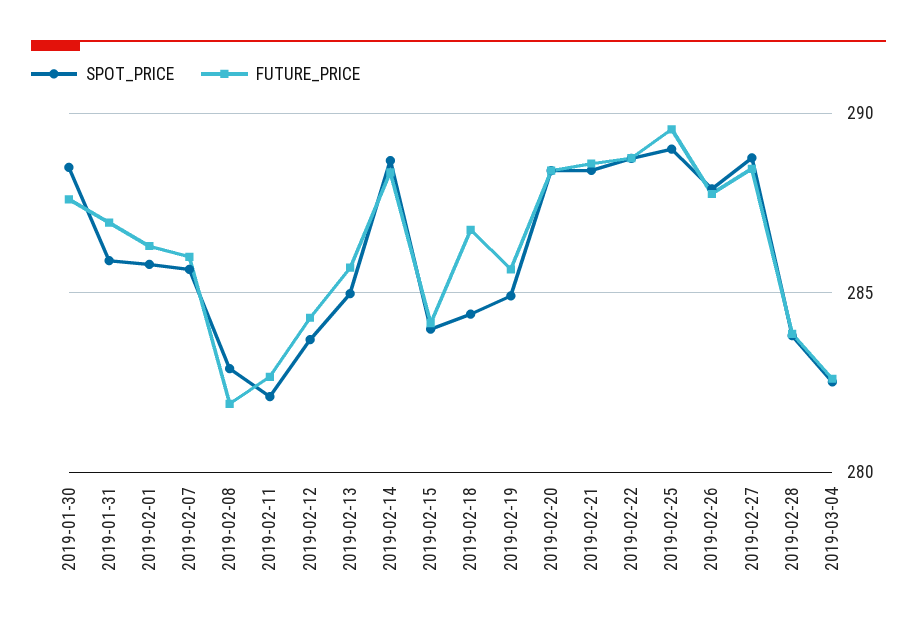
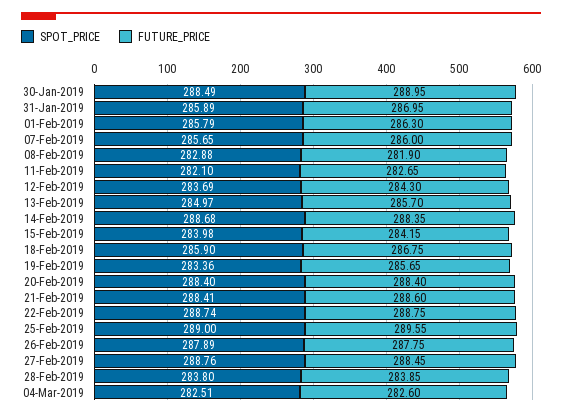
  {
    "SPOT_PRICE": {
      "2019-01-30": 288.49,
      "2019-01-31": 285.89,
      "2019-02-01": 285.79,
      "2019-02-07": 285.65,
      "2019-02-08": 282.88,
      "2019-02-11": 282.1,
      "2019-02-12": 283.69,
      "2019-02-13": 284.97,
      "2019-02-14": 288.68,
      "2019-02-15": 283.98,
-     "2019-02-18": 284.5,
+     "2019-02-18": 285.9,
-     "2019-02-19": 285,
+     "2019-02-19": 283.36,
      "2019-02-20": 288.4,
      "2019-02-21": 288.41,
      "2019-02-22": 288.74,
      "2019-02-25": 289,
      "2019-02-26": 287.89,
      "2019-02-27": 288.76,
      "2019-02-28": 283.8,
      "2019-03-04": 282.51
    },
    "FUTURE_PRICE": {
-     "2019-01-30": 287.5,
+     "2019-01-30": 288.95,
      "2019-01-31": 286.95,
      "2019-02-01": 286.3,
      "2019-02-07": 286,
      "2019-02-08": 281.9,
      "2019-02-11": 282.65,
      "2019-02-12": 284.3,
      "2019-02-13": 285.7,
      "2019-02-14": 288.35,
      "2019-02-15": 284.15,
      "2019-02-18": 286.75,
      "2019-02-19": 285.65,
      "2019-02-20": 288.4,
      "2019-02-21": 288.6,
      "2019-02-22": 288.75,
      "2019-02-25": 289.55,
      "2019-02-26": 287.75,
      "2019-02-27": 288.45,
      "2019-02-28": 283.85,
      "2019-03-04": 282.6
    }
  }

